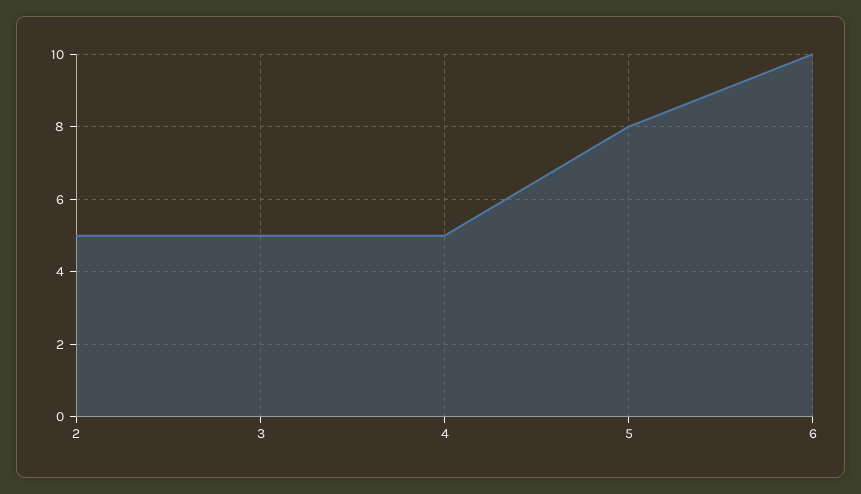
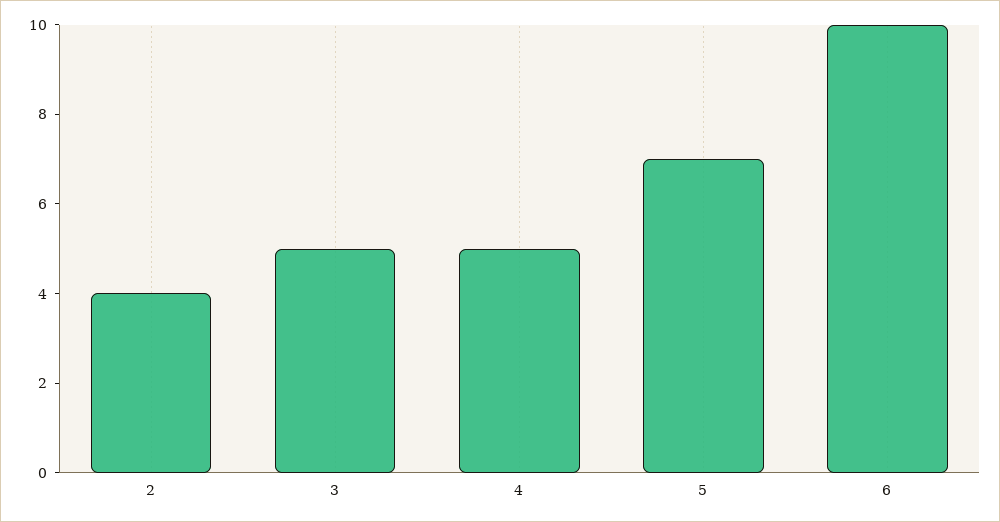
  {
-   "2": 5,
+   "2": 4,
    "3": 5,
    "4": 5,
-   "5": 8,
+   "5": 7,
    "6": 10
  }

